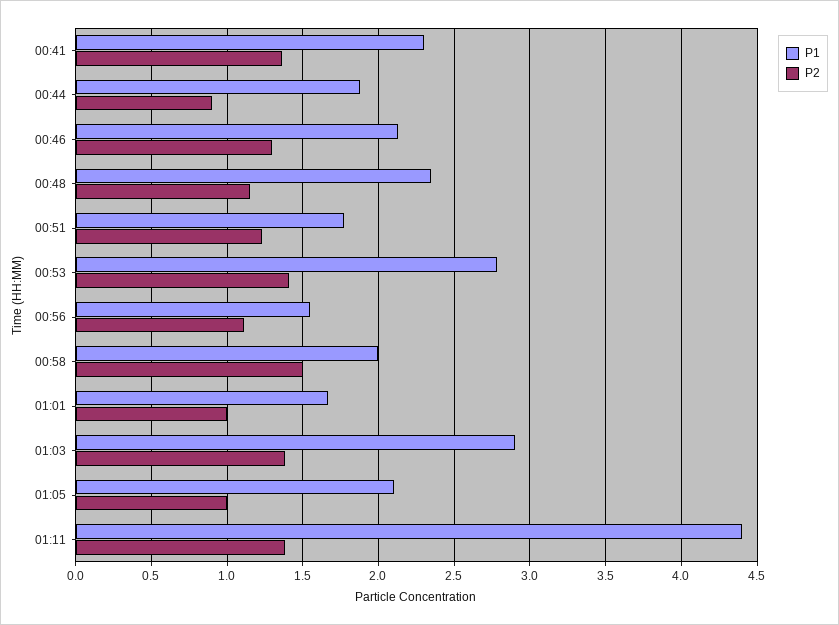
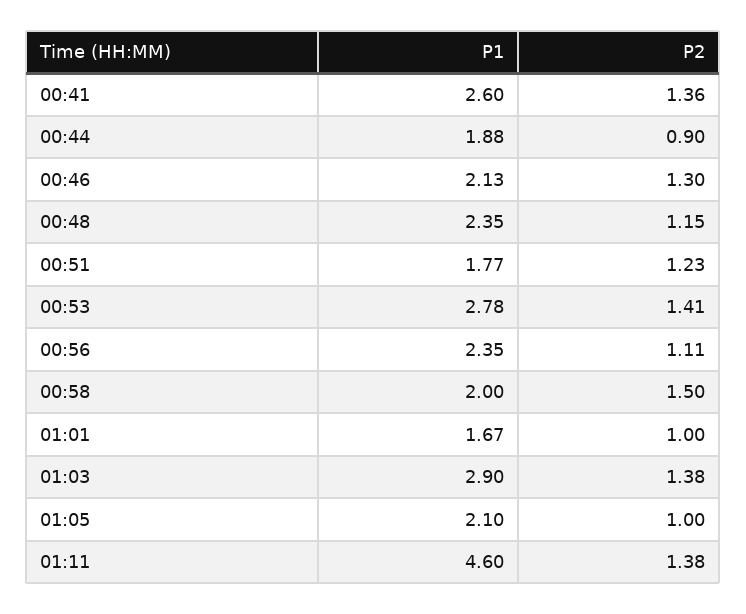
  {
    "P1": {
-     "00:41": 2.3,
+     "00:41": 2.6,
      "00:44": 1.88,
      "00:46": 2.13,
      "00:48": 2.35,
      "00:51": 1.77,
      "00:53": 2.78,
-     "00:56": 1.55,
+     "00:56": 2.35,
      "00:58": 2,
      "01:01": 1.67,
      "01:03": 2.9,
      "01:05": 2.1,
-     "01:11": 4.4
+     "01:11": 4.6
    },
    "P2": {
      "00:41": 1.36,
      "00:44": 0.9,
      "00:46": 1.3,
      "00:48": 1.15,
      "00:51": 1.23,
      "00:53": 1.41,
      "00:56": 1.11,
      "00:58": 1.5,
      "01:01": 1,
      "01:03": 1.38,
      "01:05": 1,
      "01:11": 1.38
    }
  }

